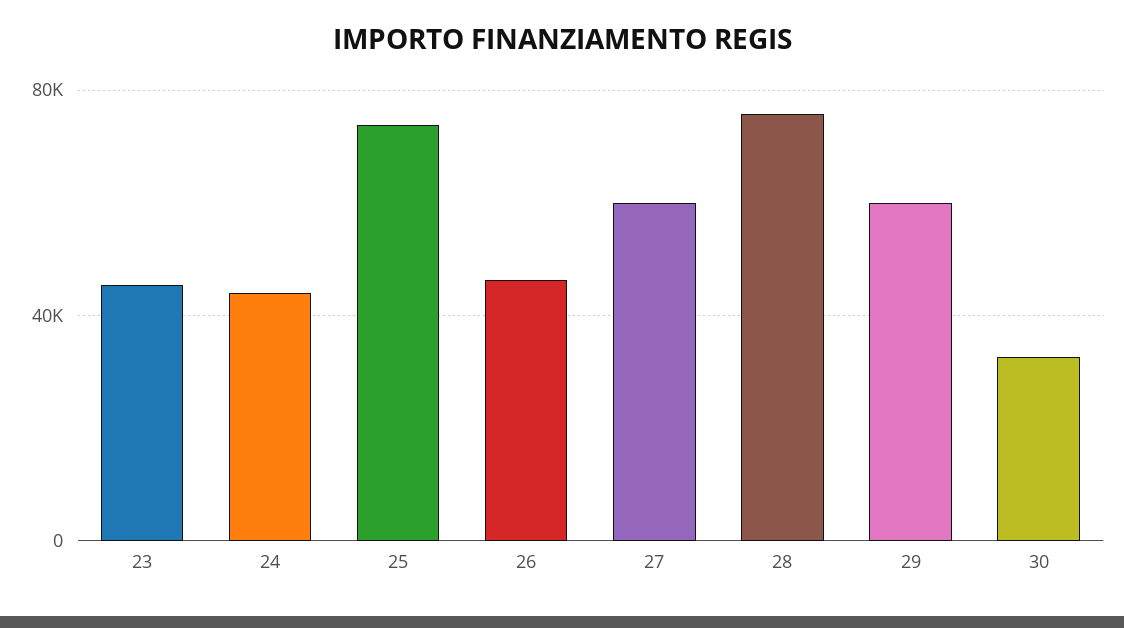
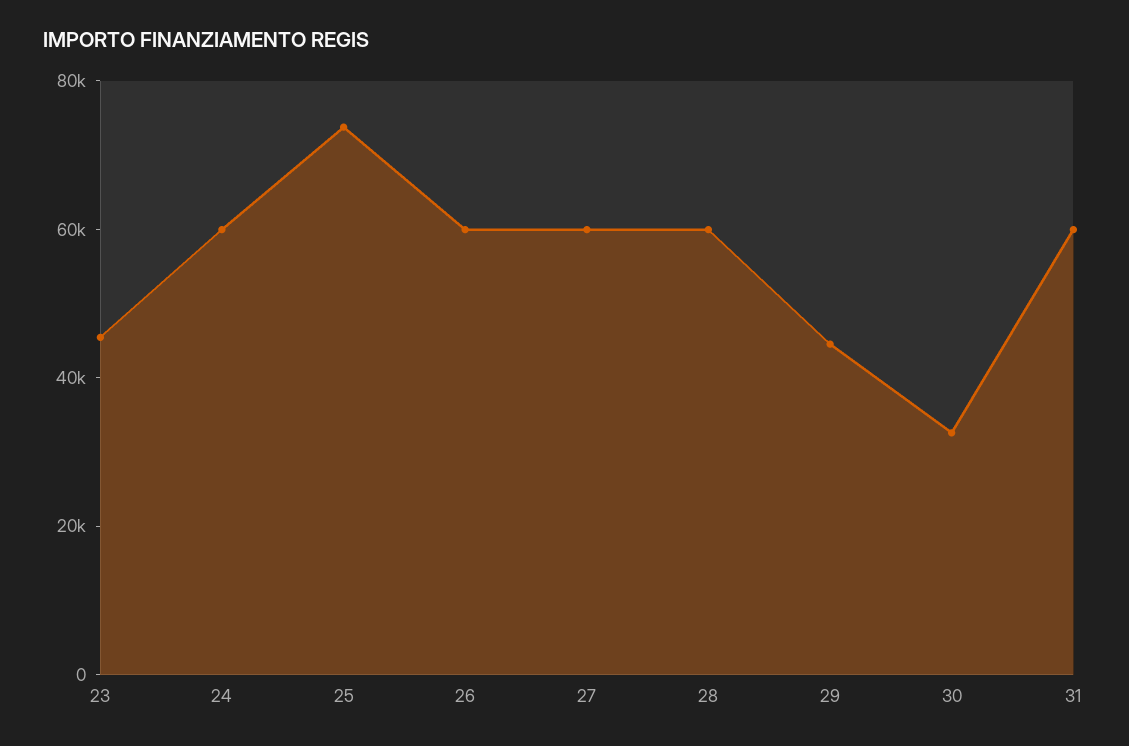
  {
    "23": 45000,
-   "24": 45000,
+   "24": 60000,
    "25": 75000,
-   "26": 45000,
+   "26": 60000,
    "27": 60000,
-   "28": 75000,
+   "28": 60000,
-   "29": 60000,
+   "29": 45000,
-   "30": 35000
+   "30": 35000,
+   "31": 60000
  }

